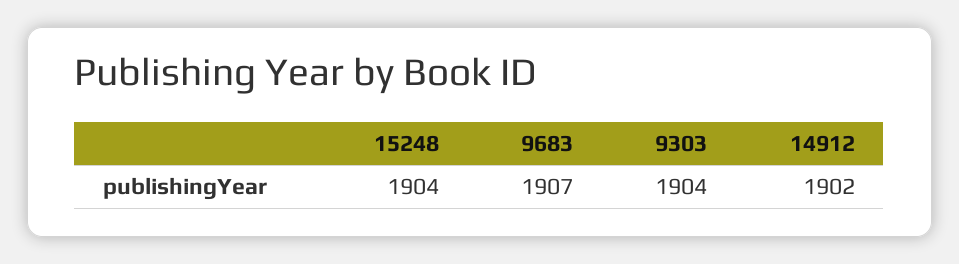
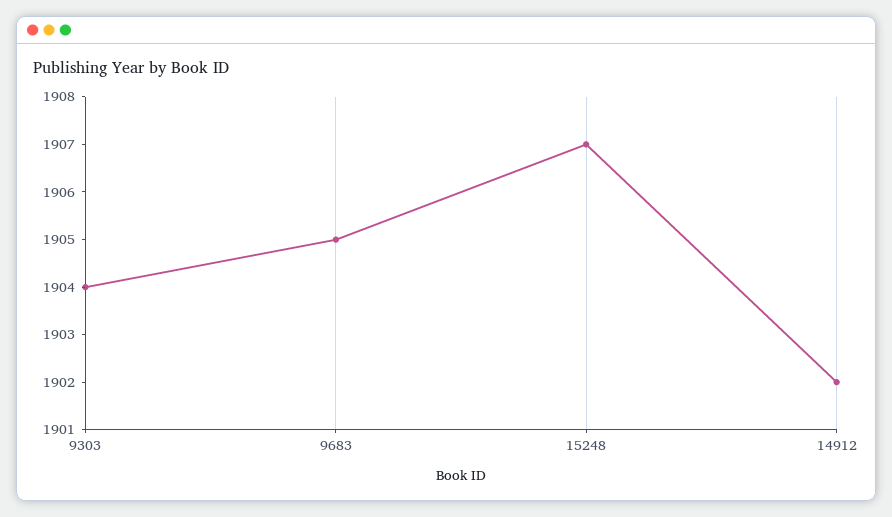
  {
-   "15248": 1904,
+   "15248": 1907,
-   "9683": 1907,
+   "9683": 1905,
    "9303": 1904,
    "14912": 1902
  }

